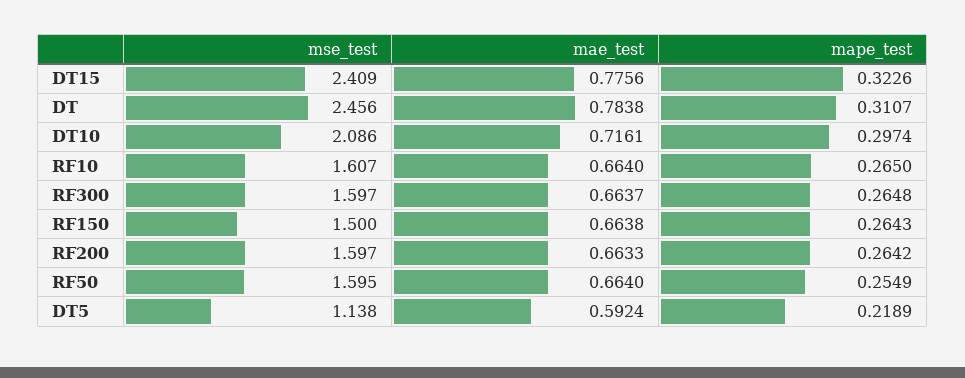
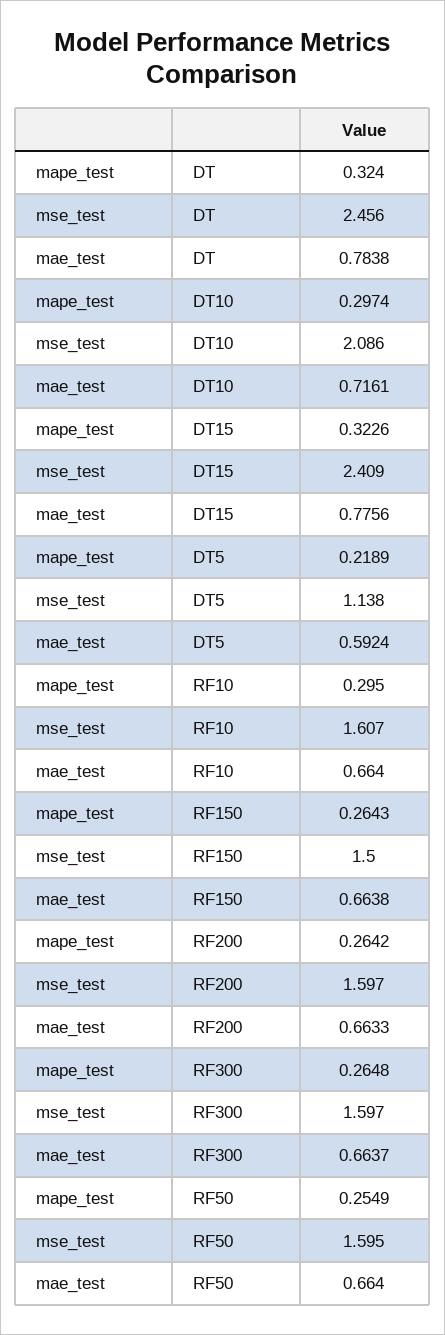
  {
    "mse_test": {
      "DT15": 2.409,
      "DT": 2.456,
      "DT10": 2.086,
      "RF10": 1.607,
      "RF300": 1.597,
      "RF150": 1.5,
      "RF200": 1.597,
      "RF50": 1.595,
      "DT5": 1.138
    },
    "mae_test": {
      "DT15": 0.7756,
      "DT": 0.7838,
      "DT10": 0.7161,
      "RF10": 0.664,
      "RF300": 0.6637,
      "RF150": 0.6638,
      "RF200": 0.6633,
      "RF50": 0.664,
      "DT5": 0.5924
    },
    "mape_test": {
      "DT15": 0.3226,
-     "DT": 0.3107,
+     "DT": 0.324,
      "DT10": 0.2974,
-     "RF10": 0.265,
+     "RF10": 0.295,
      "RF300": 0.2648,
      "RF150": 0.2643,
      "RF200": 0.2642,
      "RF50": 0.2549,
      "DT5": 0.2189
    }
  }

